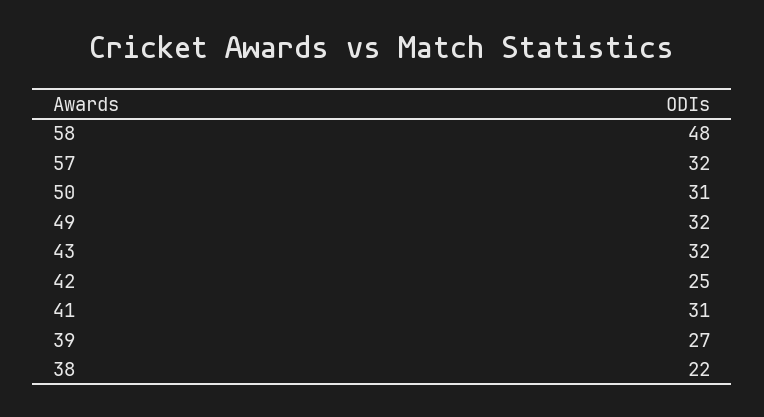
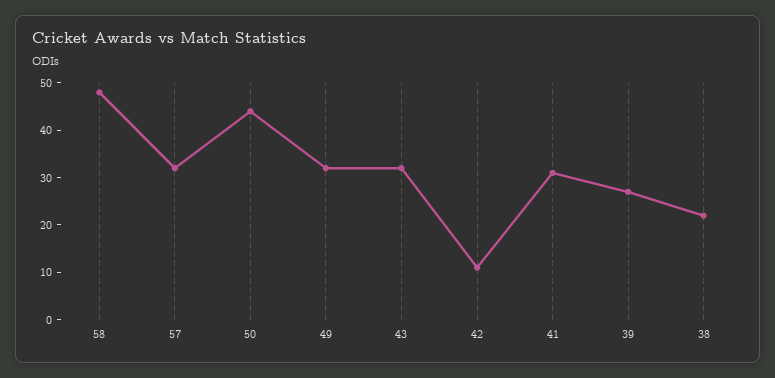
  {
    "58": 48,
    "57": 32,
-   "50": 31,
+   "50": 45,
    "49": 32,
    "43": 32,
-   "42": 25,
+   "42": 10,
    "41": 31,
    "39": 27,
    "38": 22
  }

